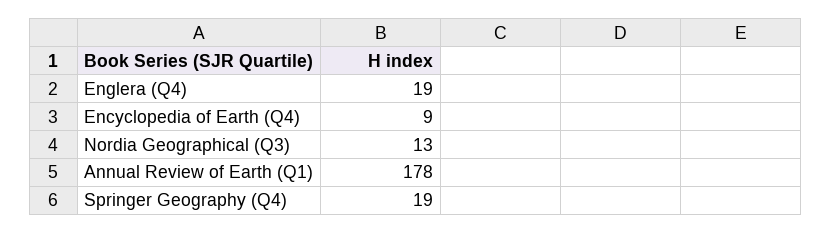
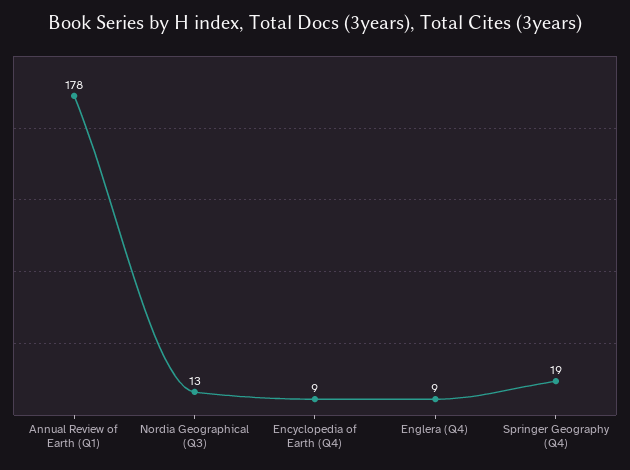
  {
-   "Englera (Q4)": 19,
+   "Englera (Q4)": 9,
    "Encyclopedia of Earth (Q4)": 9,
    "Nordia Geographical (Q3)": 13,
    "Annual Review of Earth (Q1)": 178,
    "Springer Geography (Q4)": 19
  }

